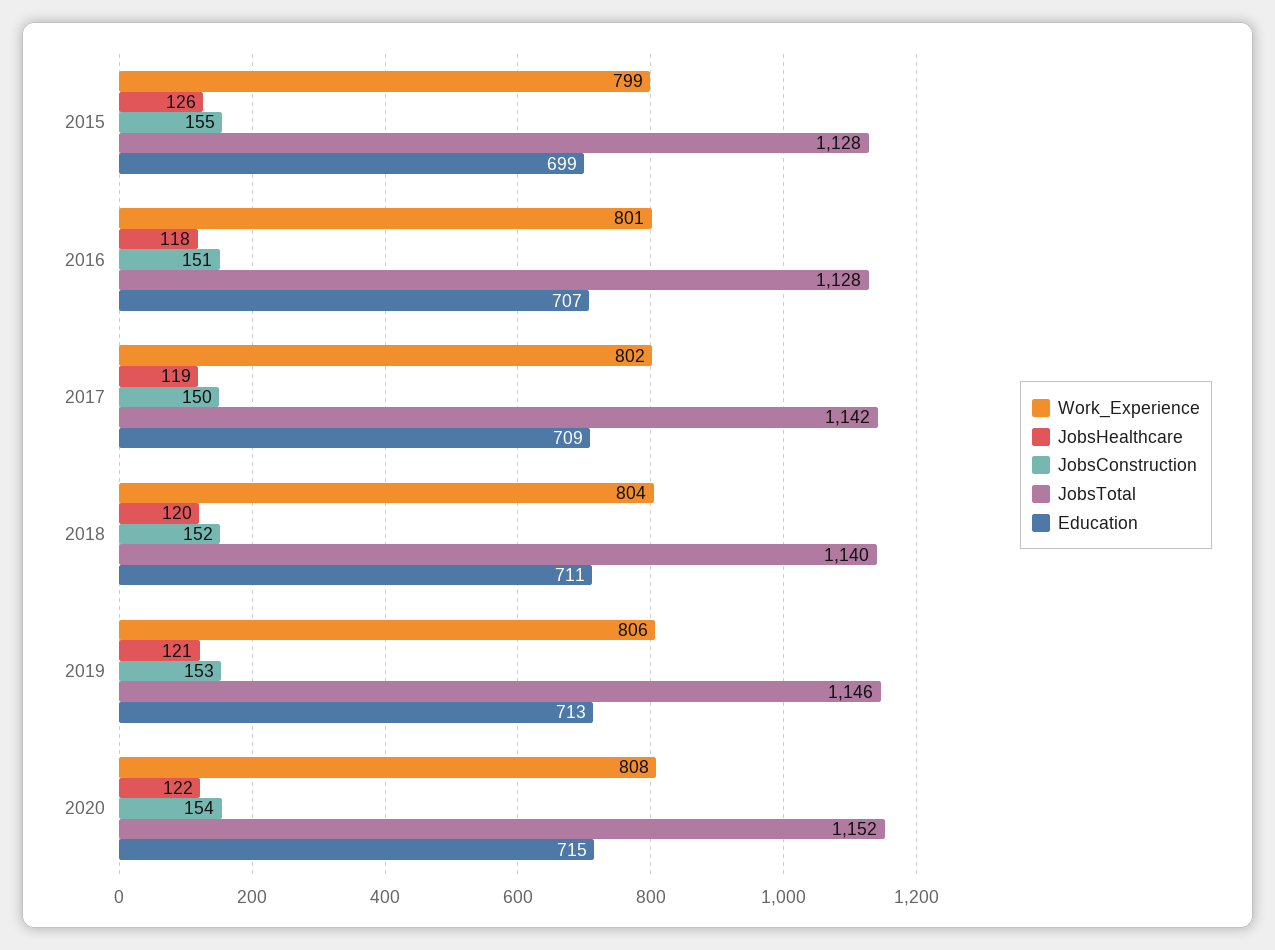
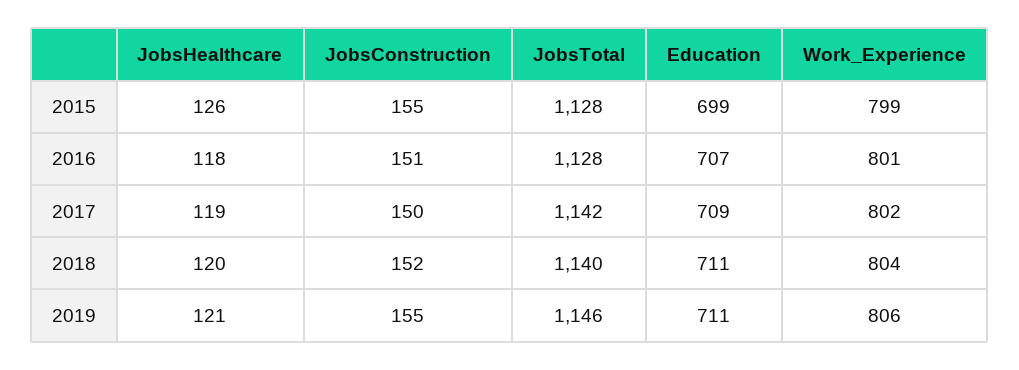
  {
    "Work_Experience": {
      "2015": 799,
      "2016": 801,
      "2017": 802,
      "2018": 804,
-     "2019": 806,
+     "2019": 806
-     "2020": 808
    },
    "JobsHealthcare": {
      "2015": 126,
      "2016": 118,
      "2017": 119,
      "2018": 120,
-     "2019": 121,
+     "2019": 121
-     "2020": 122
    },
    "JobsConstruction": {
      "2015": 155,
      "2016": 151,
      "2017": 150,
      "2018": 152,
-     "2019": 153,
+     "2019": 155
-     "2020": 154
    },
    "JobsTotal": {
      "2015": 1128,
      "2016": 1128,
      "2017": 1142,
      "2018": 1140,
-     "2019": 1146,
+     "2019": 1146
-     "2020": 1152
    },
    "Education": {
      "2015": 699,
      "2016": 707,
      "2017": 709,
      "2018": 711,
-     "2019": 713,
+     "2019": 711
-     "2020": 715
    }
  }

